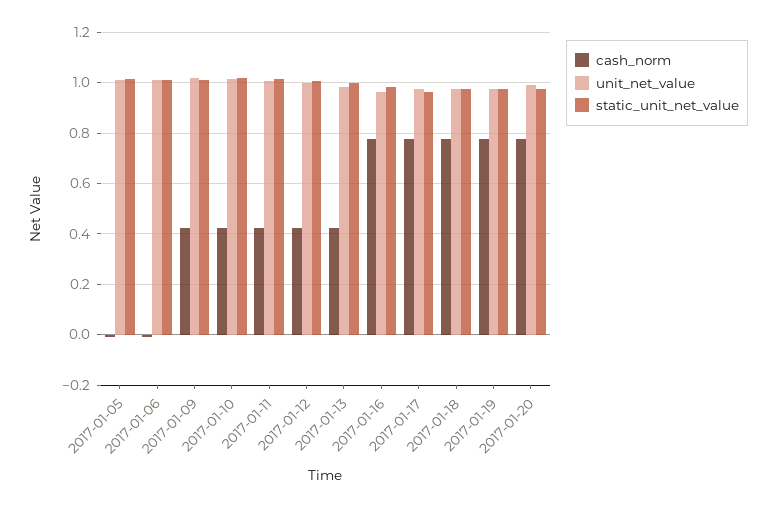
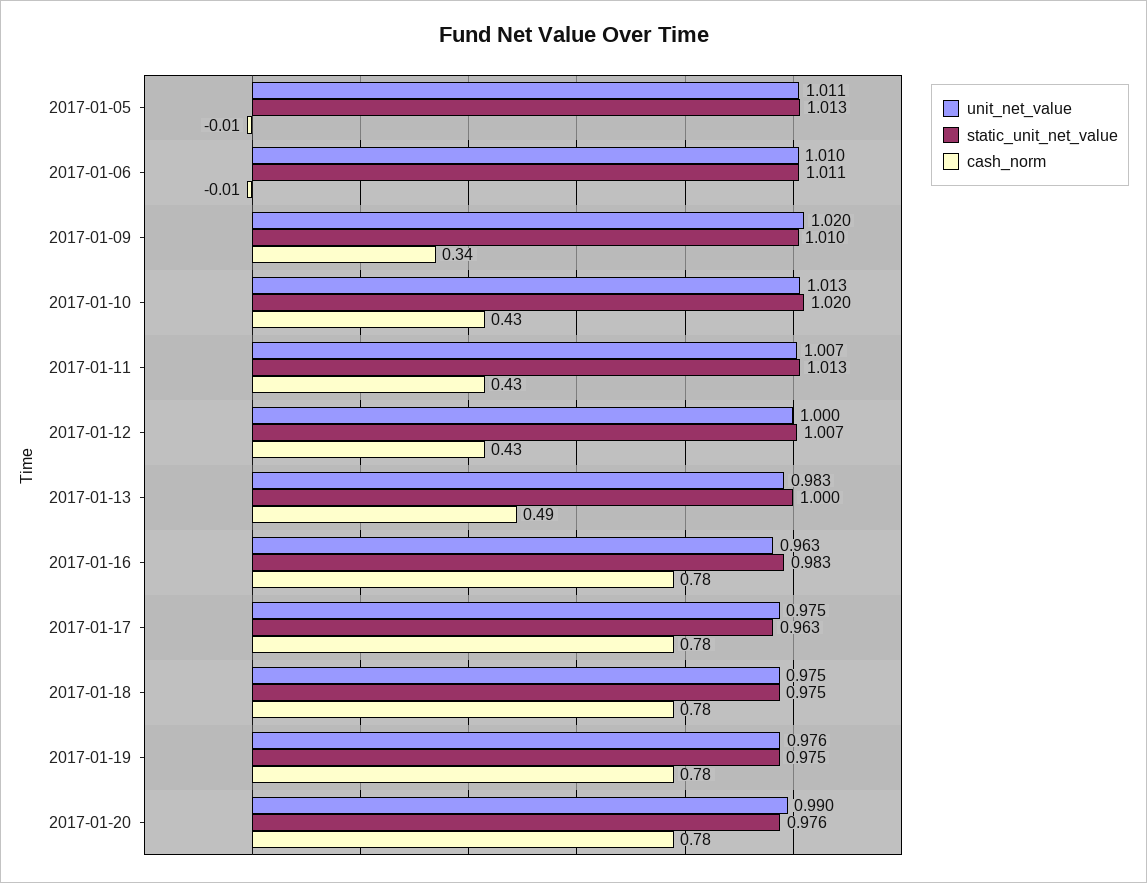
  {
    "cash_norm": {
      "2017-01-05": -0.01,
      "2017-01-06": -0.01,
-     "2017-01-09": 0.425,
+     "2017-01-09": 0.34,
      "2017-01-10": 0.43,
      "2017-01-11": 0.43,
      "2017-01-12": 0.43,
-     "2017-01-13": 0.425,
+     "2017-01-13": 0.49,
      "2017-01-16": 0.78,
      "2017-01-17": 0.78,
      "2017-01-18": 0.78,
      "2017-01-19": 0.78,
      "2017-01-20": 0.78
    },
    "unit_net_value": {
      "2017-01-05": 1.011,
      "2017-01-06": 1.01,
      "2017-01-09": 1.02,
      "2017-01-10": 1.013,
      "2017-01-11": 1.007,
      "2017-01-12": 1,
      "2017-01-13": 0.983,
      "2017-01-16": 0.963,
      "2017-01-17": 0.975,
      "2017-01-18": 0.975,
      "2017-01-19": 0.976,
      "2017-01-20": 0.99
    },
    "static_unit_net_value": {
      "2017-01-05": 1.013,
      "2017-01-06": 1.011,
      "2017-01-09": 1.01,
      "2017-01-10": 1.02,
      "2017-01-11": 1.013,
      "2017-01-12": 1.007,
      "2017-01-13": 1,
      "2017-01-16": 0.983,
      "2017-01-17": 0.963,
      "2017-01-18": 0.975,
      "2017-01-19": 0.975,
      "2017-01-20": 0.976
    }
  }

